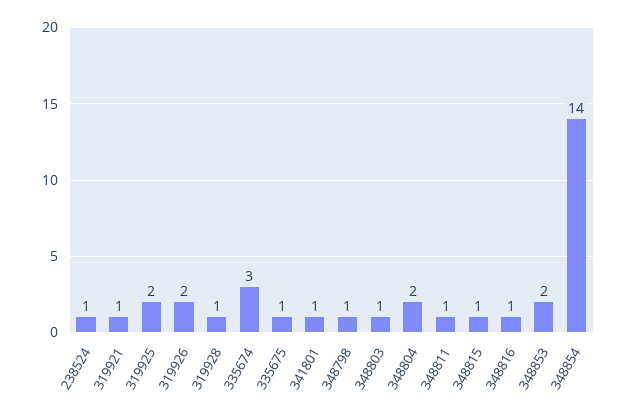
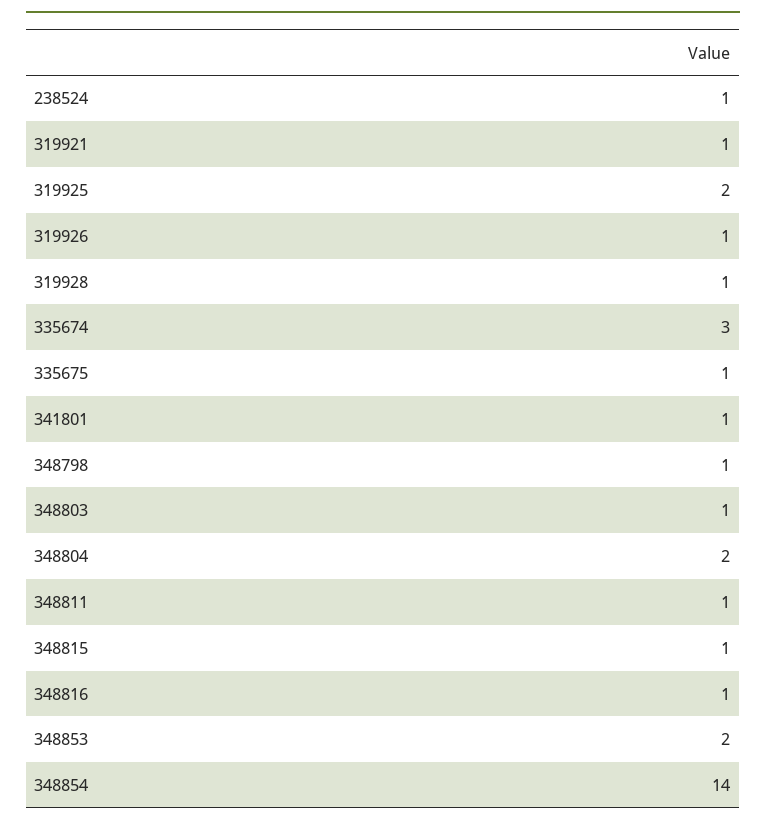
  {
    "238524": 1,
    "319921": 1,
    "319925": 2,
-   "319926": 2,
+   "319926": 1,
    "319928": 1,
    "335674": 3,
    "335675": 1,
    "341801": 1,
    "348798": 1,
    "348803": 1,
    "348804": 2,
    "348811": 1,
    "348815": 1,
    "348816": 1,
    "348853": 2,
    "348854": 14
  }

